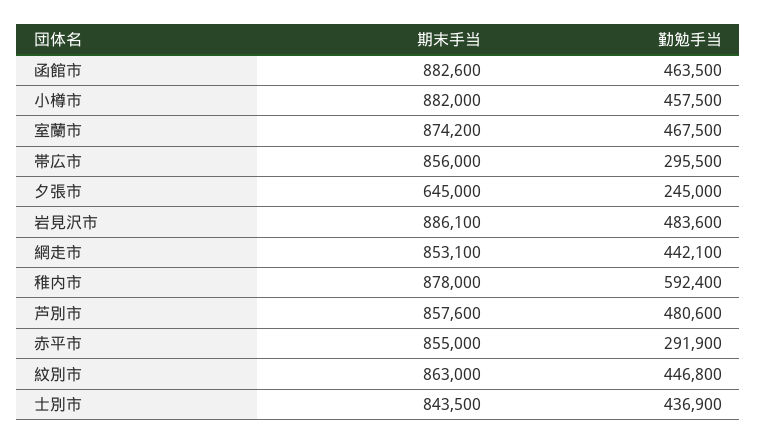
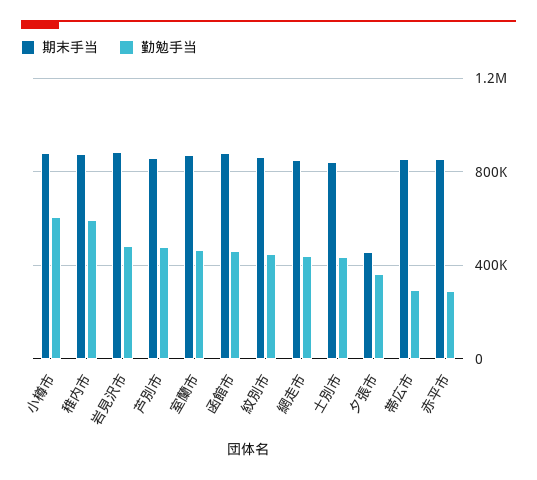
  {
    "期末手当": {
      "函館市": 882600,
      "小樽市": 882000,
      "室蘭市": 874200,
      "帯広市": 856000,
-     "夕張市": 645000,
+     "夕張市": 450000,
      "岩見沢市": 886100,
      "網走市": 853100,
      "稚内市": 878000,
      "芦別市": 857600,
      "赤平市": 855000,
      "紋別市": 863000,
      "士別市": 843500
    },
    "勤勉手当": {
      "函館市": 463500,
-     "小樽市": 457500,
+     "小樽市": 600000,
      "室蘭市": 467500,
      "帯広市": 295500,
-     "夕張市": 245000,
+     "夕張市": 350000,
      "岩見沢市": 483600,
      "網走市": 442100,
      "稚内市": 592400,
      "芦別市": 480600,
      "赤平市": 291900,
      "紋別市": 446800,
      "士別市": 436900
    }
  }

